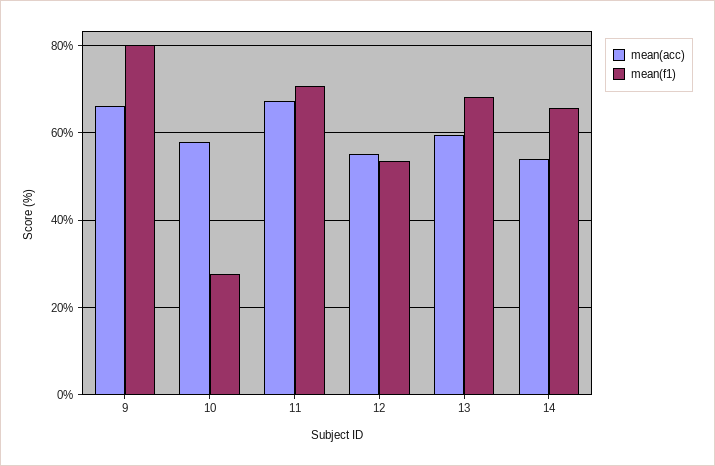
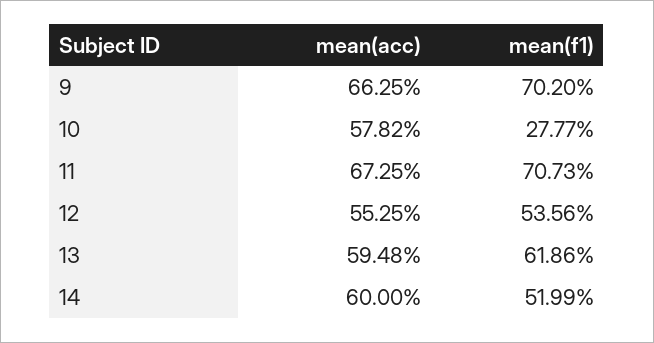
  {
    "mean(acc)": {
      "9": 66.25,
      "10": 57.82,
      "11": 67.25,
      "12": 55.25,
      "13": 59.48,
-     "14": 54
+     "14": 60
    },
    "mean(f1)": {
-     "9": 80,
+     "9": 70.2,
      "10": 27.77,
      "11": 70.73,
      "12": 53.56,
-     "13": 68,
+     "13": 61.86,
-     "14": 66
+     "14": 51.99
    }
  }

